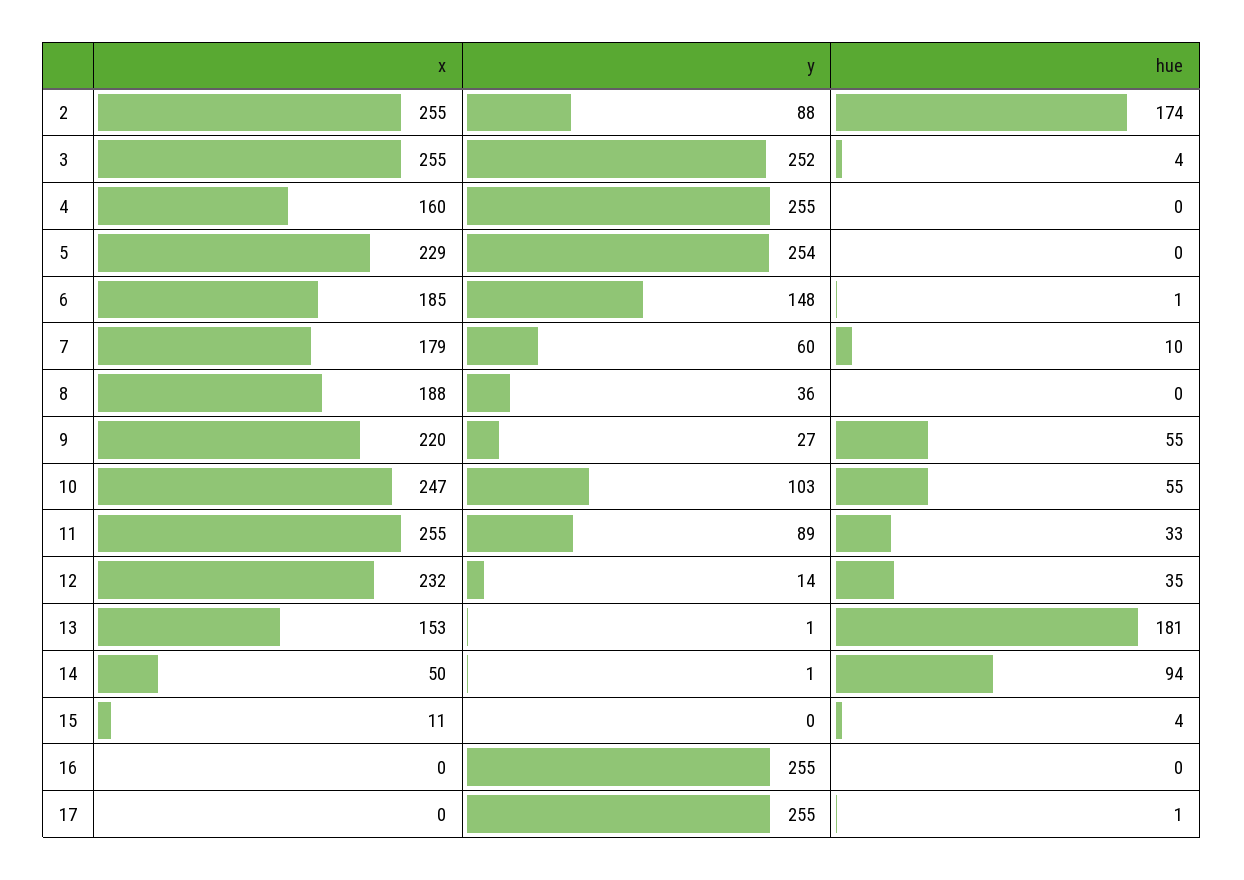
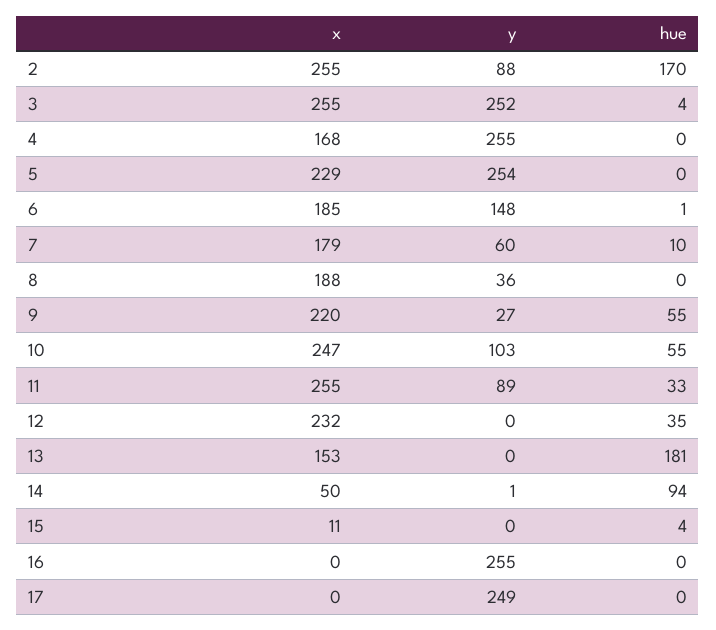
  {
    "x": {
      "2": 255,
      "3": 255,
-     "4": 160,
+     "4": 168,
      "5": 229,
      "6": 185,
      "7": 179,
      "8": 188,
      "9": 220,
      "10": 247,
      "11": 255,
      "12": 232,
      "13": 153,
      "14": 50,
      "15": 11,
      "16": 0,
      "17": 0
    },
    "y": {
      "2": 88,
      "3": 252,
      "4": 255,
      "5": 254,
      "6": 148,
      "7": 60,
      "8": 36,
      "9": 27,
      "10": 103,
      "11": 89,
-     "12": 14,
+     "12": 0,
-     "13": 1,
+     "13": 0,
      "14": 1,
      "15": 0,
      "16": 255,
-     "17": 255
+     "17": 249
    },
    "hue": {
-     "2": 174,
+     "2": 170,
      "3": 4,
      "4": 0,
      "5": 0,
      "6": 1,
      "7": 10,
      "8": 0,
      "9": 55,
      "10": 55,
      "11": 33,
      "12": 35,
      "13": 181,
      "14": 94,
      "15": 4,
      "16": 0,
-     "17": 1
+     "17": 0
    }
  }

